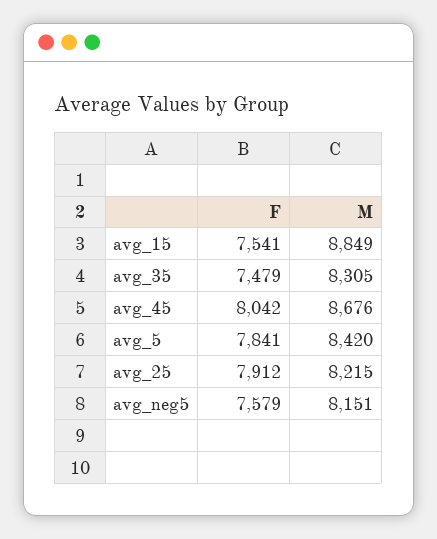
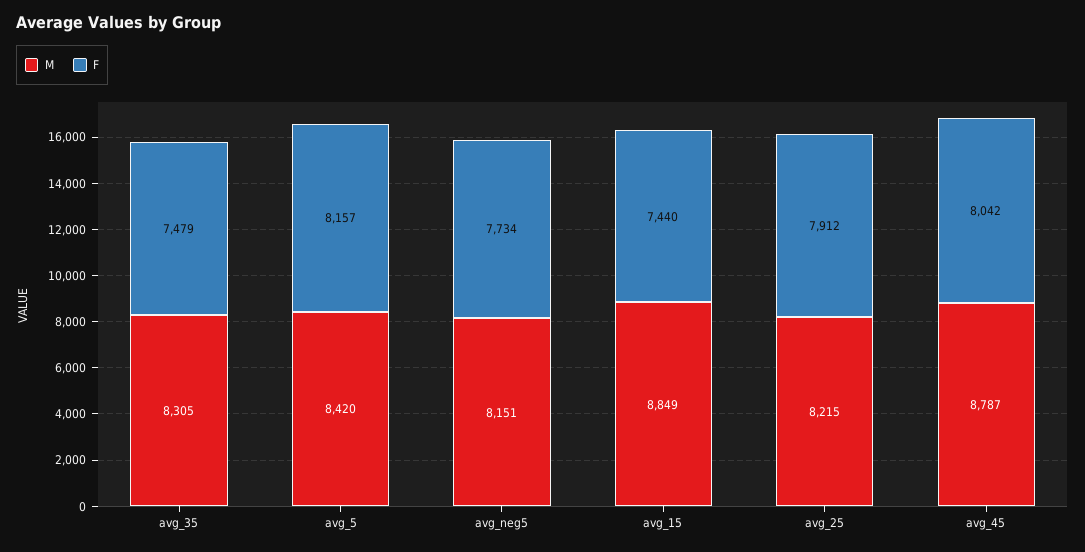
  {
    "F": {
-     "avg_15": 7541,
+     "avg_15": 7440,
      "avg_35": 7479,
      "avg_45": 8042,
-     "avg_5": 7841,
+     "avg_5": 8157,
      "avg_25": 7912,
-     "avg_neg5": 7579
+     "avg_neg5": 7734
    },
    "M": {
      "avg_15": 8849,
      "avg_35": 8305,
-     "avg_45": 8676,
+     "avg_45": 8787,
      "avg_5": 8420,
      "avg_25": 8215,
      "avg_neg5": 8151
    }
  }

